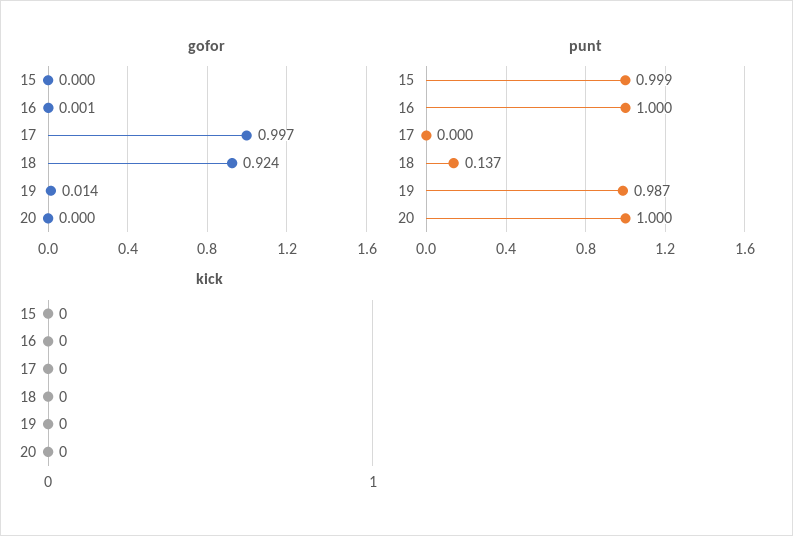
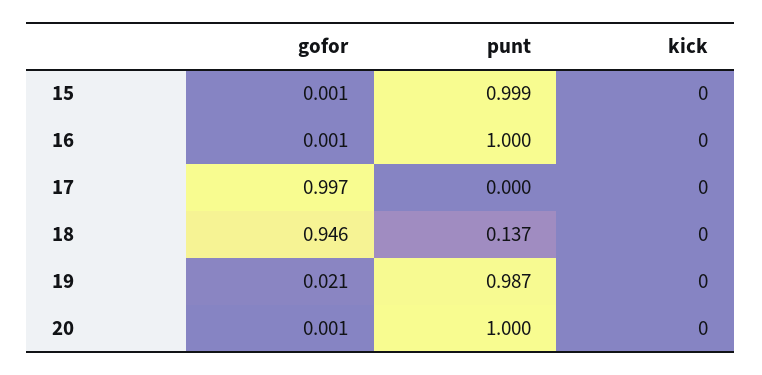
  {
    "gofor": {
-     "15": 0,
+     "15": 0.001,
      "16": 0.001,
      "17": 0.997,
-     "18": 0.924,
+     "18": 0.946,
-     "19": 0.014,
+     "19": 0.021,
-     "20": 0
+     "20": 0.001
    },
    "punt": {
      "15": 0.999,
      "16": 1,
      "17": 0,
      "18": 0.137,
      "19": 0.987,
      "20": 1
    },
    "kick": {
      "15": 0,
      "16": 0,
      "17": 0,
      "18": 0,
      "19": 0,
      "20": 0
    }
  }

